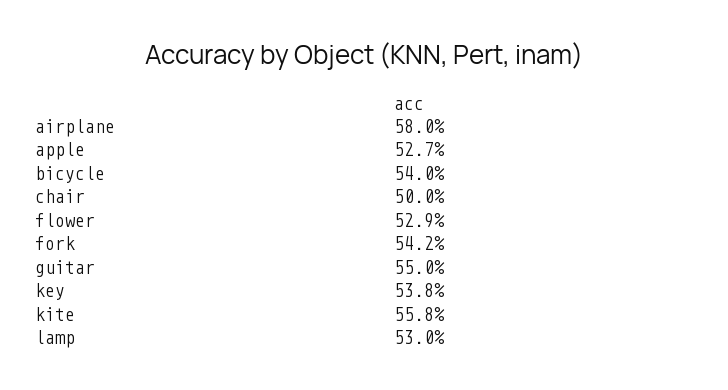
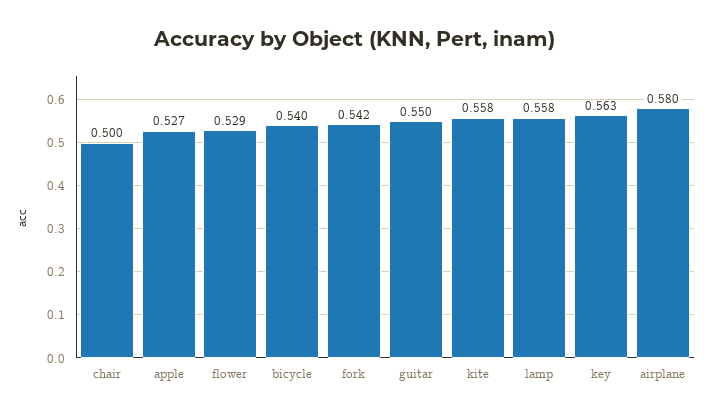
  {
    "airplane": 0.58,
    "apple": 0.527,
    "bicycle": 0.54,
    "chair": 0.5,
    "flower": 0.529,
    "fork": 0.542,
    "guitar": 0.55,
-   "key": 0.538,
+   "key": 0.563,
    "kite": 0.558,
-   "lamp": 0.53
+   "lamp": 0.558
  }

